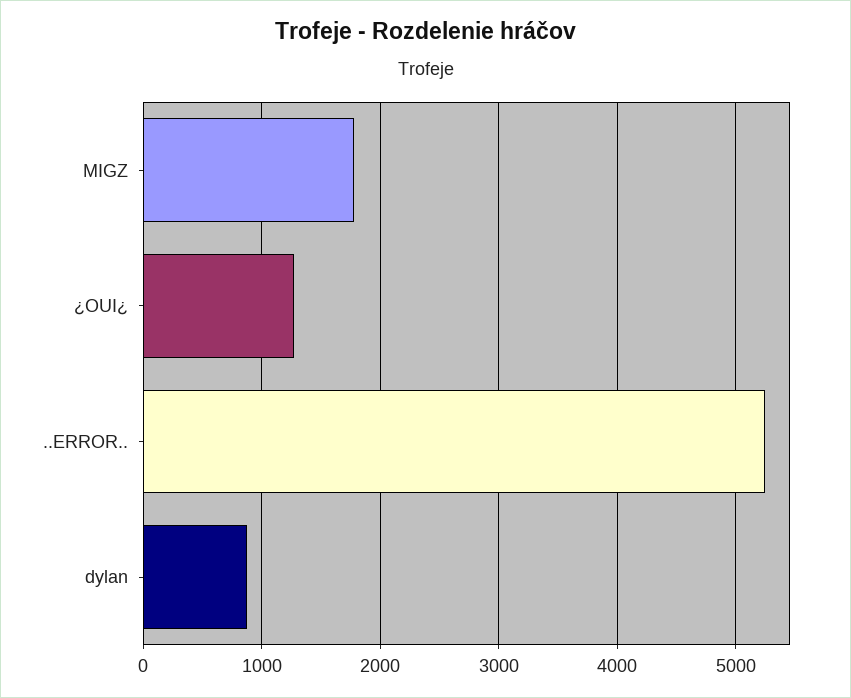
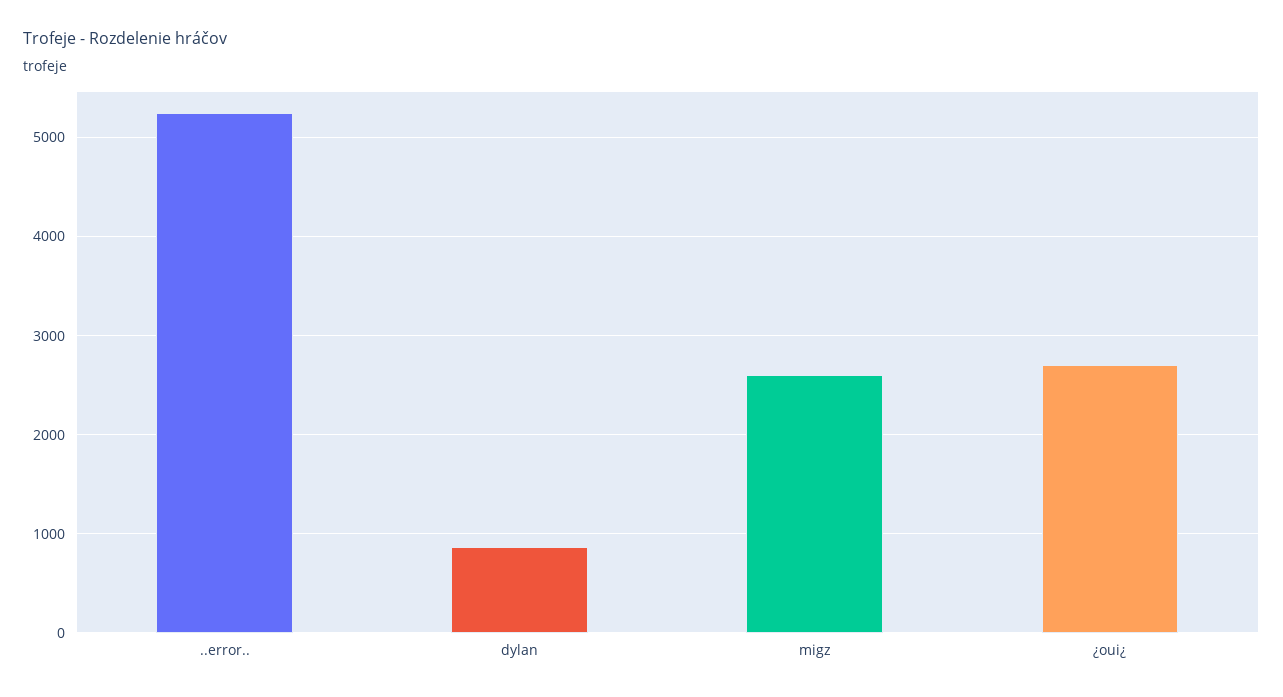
  {
-   "MIGZ": 1800,
+   "MIGZ": 2600,
-   "¿OUI¿": 1300,
+   "¿OUI¿": 2700,
    "..ERROR..": 5200,
    "dylan": 900
  }

